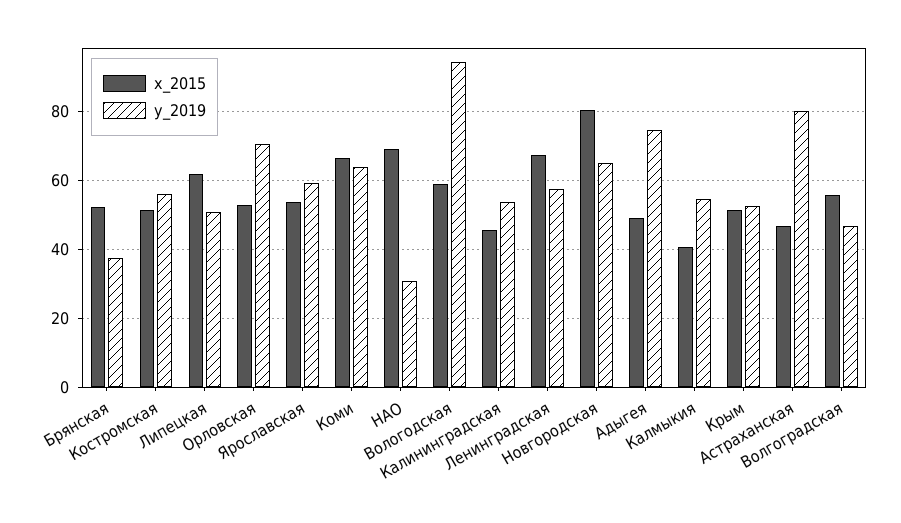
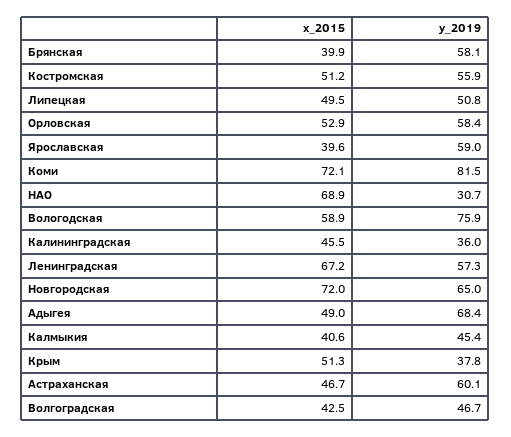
  {
    "x_2015": {
-     "Брянская": 52,
+     "Брянская": 39.9,
      "Костромская": 51.2,
-     "Липецкая": 62,
+     "Липецкая": 49.5,
      "Орловская": 52.9,
-     "Ярославская": 54,
+     "Ярославская": 39.6,
-     "Коми": 66,
+     "Коми": 72.1,
      "НАО": 68.9,
      "Вологодская": 58.9,
      "Калининградская": 45.5,
      "Ленинградская": 67.2,
-     "Новгородская": 80,
+     "Новгородская": 72,
      "Адыгея": 49,
      "Калмыкия": 40.6,
      "Крым": 51.3,
      "Астраханская": 46.7,
-     "Волгоградская": 56
+     "Волгоградская": 42.5
    },
    "y_2019": {
-     "Брянская": 38,
+     "Брянская": 58.1,
      "Костромская": 55.9,
      "Липецкая": 50.8,
-     "Орловская": 70,
+     "Орловская": 58.4,
      "Ярославская": 59,
-     "Коми": 64,
+     "Коми": 81.5,
      "НАО": 30.7,
-     "Вологодская": 94,
+     "Вологодская": 75.9,
-     "Калининградская": 54,
+     "Калининградская": 36,
      "Ленинградская": 57.3,
      "Новгородская": 65,
-     "Адыгея": 74,
+     "Адыгея": 68.4,
-     "Калмыкия": 54,
+     "Калмыкия": 45.4,
-     "Крым": 52,
+     "Крым": 37.8,
-     "Астраханская": 80,
+     "Астраханская": 60.1,
      "Волгоградская": 46.7
    }
  }

